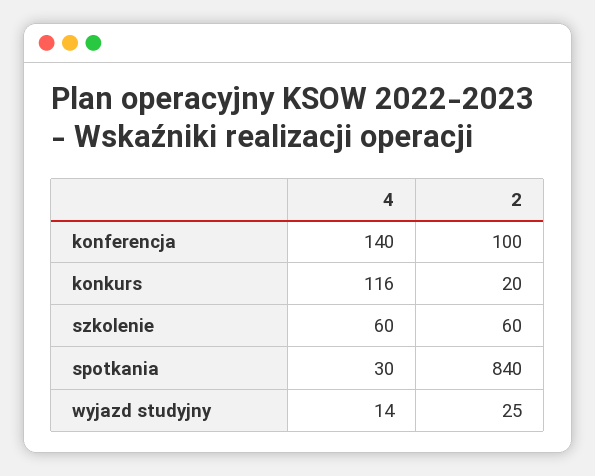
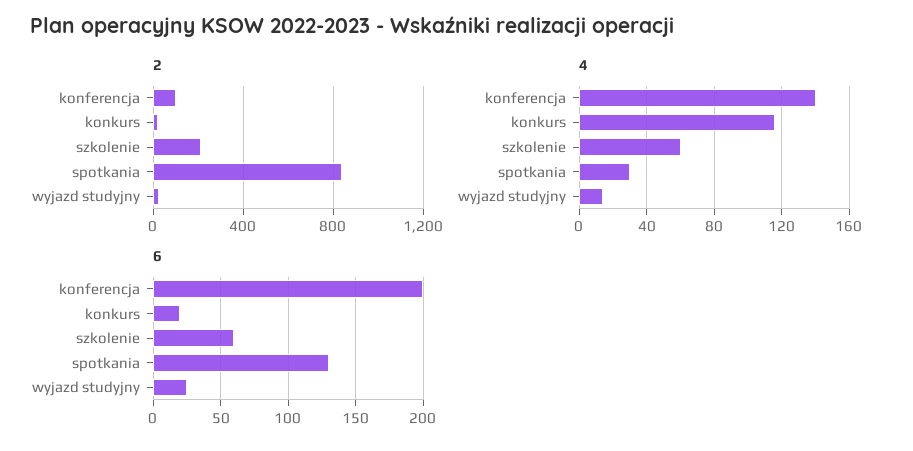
  {
    "4": {
      "konferencja": 140,
      "konkurs": 116,
      "szkolenie": 60,
      "spotkania": 30,
      "wyjazd studyjny": 14
    },
    "2": {
      "konferencja": 100,
      "konkurs": 20,
-     "szkolenie": 60,
+     "szkolenie": 200,
      "spotkania": 840,
      "wyjazd studyjny": 25
-   }
+   },
+   "6": {
+     "konferencja": 200,
+     "konkurs": 20,
+     "szkolenie": 60,
+     "spotkania": 130,
+     "wyjazd studyjny": 25
+   }
  }

